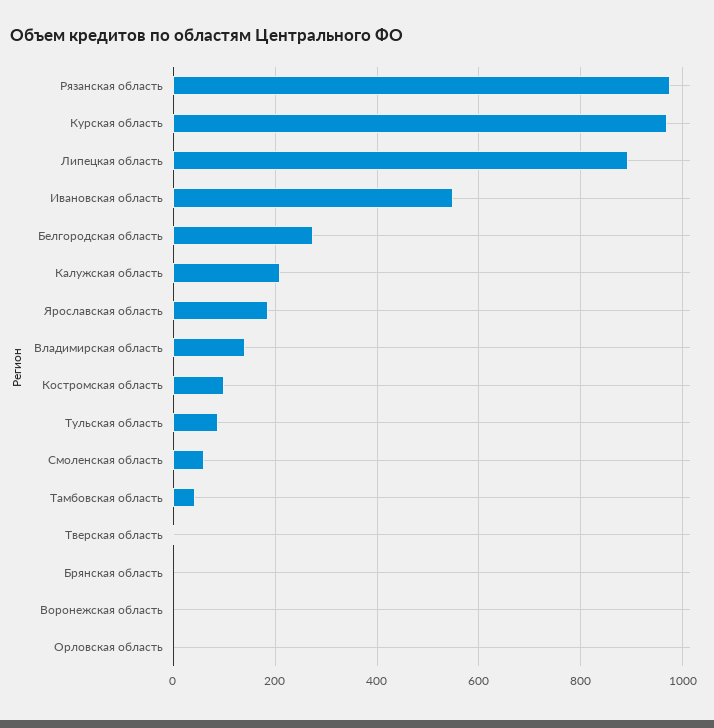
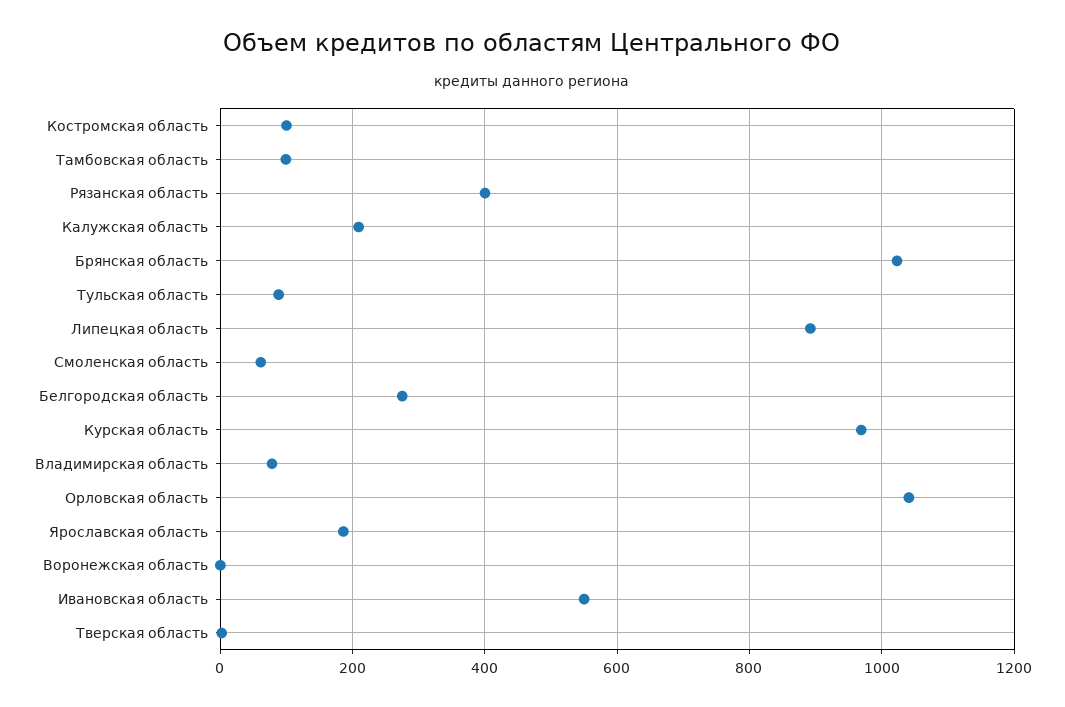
  {
-   "Рязанская область": 980,
+   "Рязанская область": 400,
    "Курская область": 960,
    "Липецкая область": 900,
    "Ивановская область": 560,
    "Белгородская область": 280,
    "Калужская область": 200,
    "Ярославская область": 180,
-   "Владимирская область": 140,
+   "Владимирская область": 80,
    "Костромская область": 100,
    "Тульская область": 80,
    "Смоленская область": 60,
-   "Тамбовская область": 40,
+   "Тамбовская область": 100,
    "Тверская область": 0,
-   "Брянская область": 0,
+   "Брянская область": 1020,
    "Воронежская область": 0,
-   "Орловская область": 0
+   "Орловская область": 1040
  }

